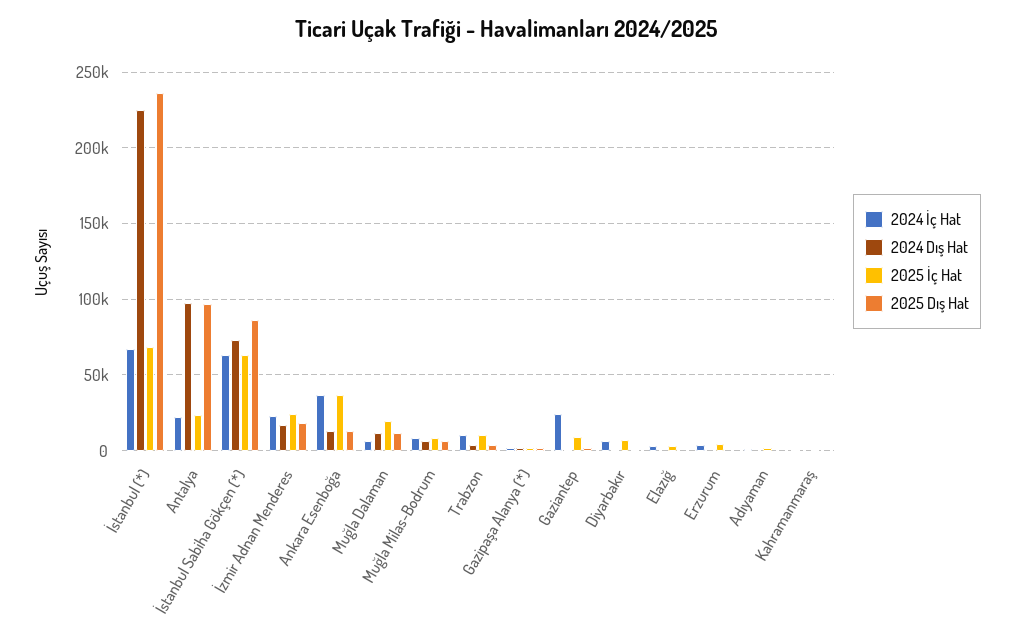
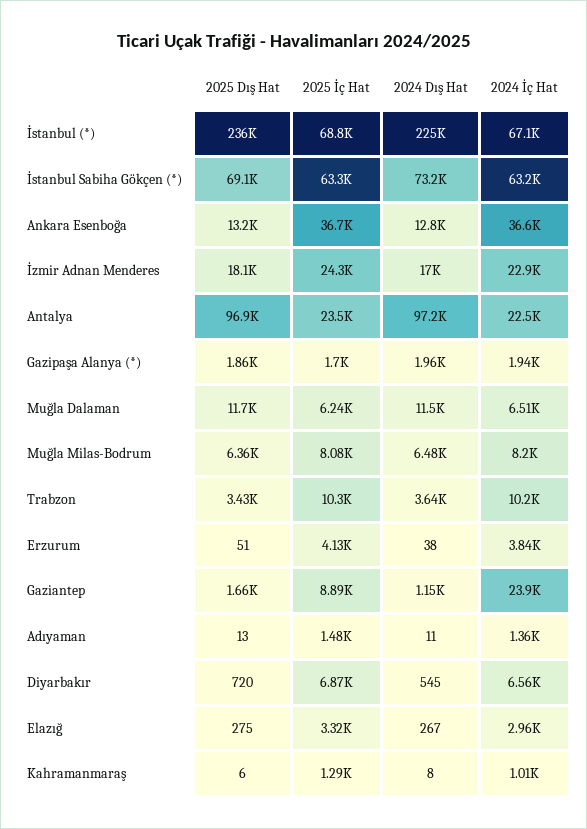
  {
    "2024 İç Hat": {
      "İstanbul (*)": 67100,
      "Antalya": 22500,
      "İstanbul Sabiha Gökçen (*)": 63200,
      "İzmir Adnan Menderes": 22900,
      "Ankara Esenboğa": 36600,
      "Muğla Dalaman": 6510,
      "Muğla Milas-Bodrum": 8200,
      "Trabzon": 10200,
      "Gazipaşa Alanya (*)": 1940,
      "Gaziantep": 23900,
      "Diyarbakır": 6560,
      "Elazığ": 2960,
      "Erzurum": 3840,
      "Adıyaman": 1360,
      "Kahramanmaraş": 1010
    },
    "2024 Dış Hat": {
      "İstanbul (*)": 225000,
      "Antalya": 97200,
      "İstanbul Sabiha Gökçen (*)": 73200,
      "İzmir Adnan Menderes": 17000,
      "Ankara Esenboğa": 12800,
      "Muğla Dalaman": 11500,
      "Muğla Milas-Bodrum": 6480,
      "Trabzon": 3640,
      "Gazipaşa Alanya (*)": 1960,
      "Gaziantep": 1150,
      "Diyarbakır": 545,
      "Elazığ": 267,
      "Erzurum": 38,
      "Adıyaman": 11,
      "Kahramanmaraş": 8
    },
    "2025 İç Hat": {
      "İstanbul (*)": 68800,
      "Antalya": 23500,
      "İstanbul Sabiha Gökçen (*)": 63300,
      "İzmir Adnan Menderes": 24300,
      "Ankara Esenboğa": 36700,
-     "Muğla Dalaman": 20000,
+     "Muğla Dalaman": 6240,
      "Muğla Milas-Bodrum": 8080,
      "Trabzon": 10300,
      "Gazipaşa Alanya (*)": 1700,
      "Gaziantep": 8890,
      "Diyarbakır": 6870,
      "Elazığ": 3320,
      "Erzurum": 4130,
      "Adıyaman": 1480,
      "Kahramanmaraş": 1290
    },
    "2025 Dış Hat": {
      "İstanbul (*)": 236000,
      "Antalya": 96900,
-     "İstanbul Sabiha Gökçen (*)": 85000,
+     "İstanbul Sabiha Gökçen (*)": 69100,
      "İzmir Adnan Menderes": 18100,
      "Ankara Esenboğa": 13200,
      "Muğla Dalaman": 11700,
      "Muğla Milas-Bodrum": 6360,
      "Trabzon": 3430,
      "Gazipaşa Alanya (*)": 1860,
      "Gaziantep": 1660,
      "Diyarbakır": 720,
      "Elazığ": 275,
      "Erzurum": 51,
      "Adıyaman": 13,
      "Kahramanmaraş": 6
    }
  }

